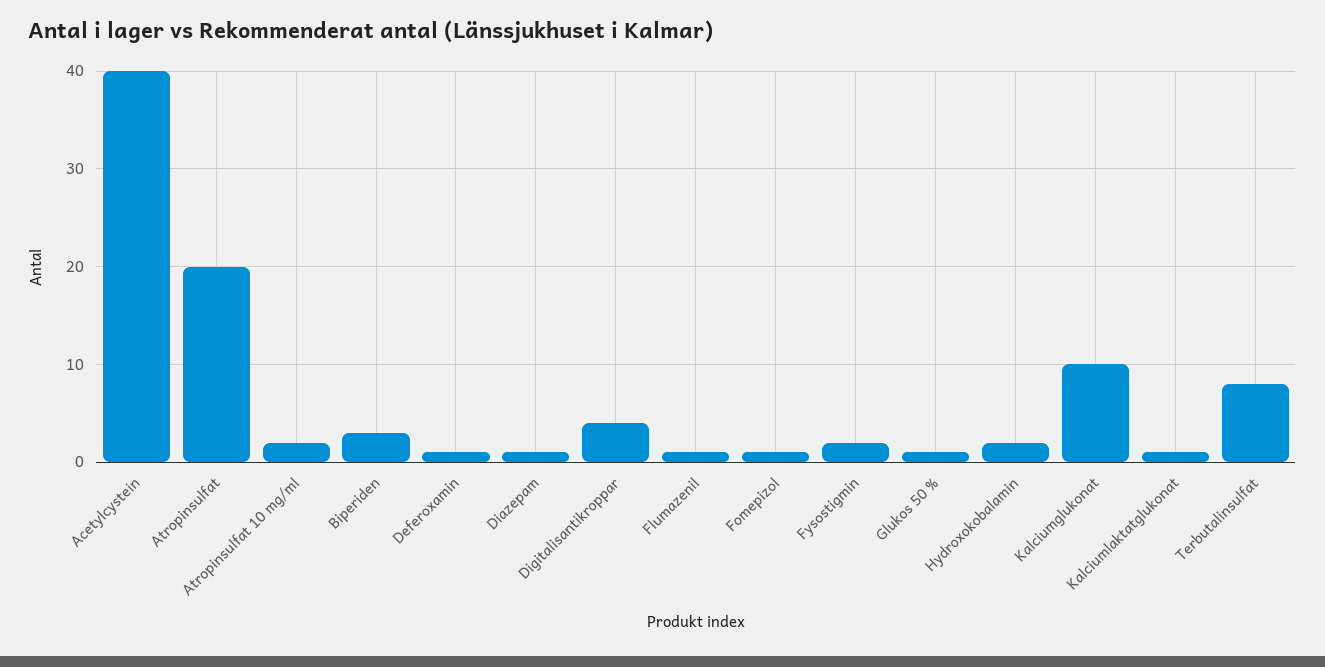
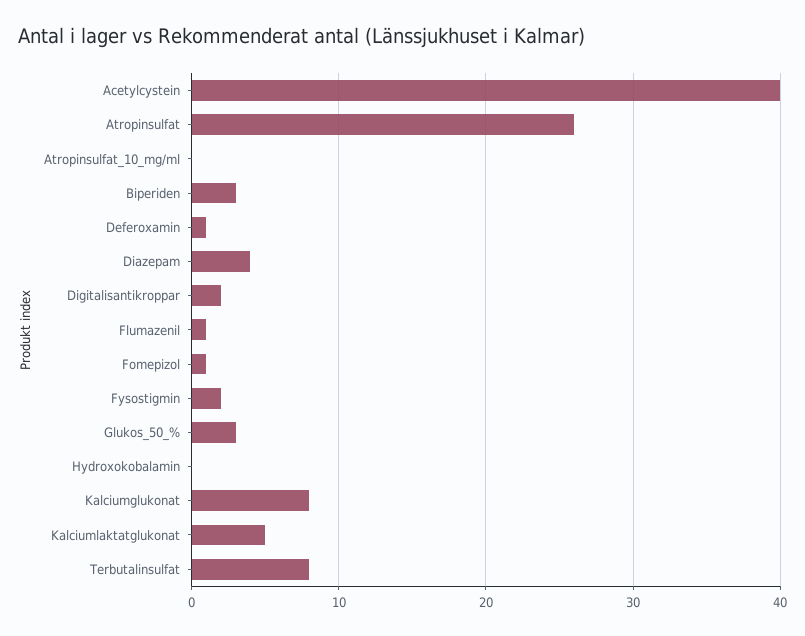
  {
    "Acetylcystein": 40,
-   "Atropinsulfat": 20,
+   "Atropinsulfat": 26,
-   "Atropinsulfat 10 mg/ml": 2,
+   "Atropinsulfat 10 mg/ml": 0,
    "Biperiden": 3,
    "Deferoxamin": 1,
-   "Diazepam": 1,
+   "Diazepam": 4,
-   "Digitalisantikroppar": 4,
+   "Digitalisantikroppar": 2,
    "Flumazenil": 1,
    "Fomepizol": 1,
    "Fysostigmin": 2,
-   "Glukos 50 %": 1,
+   "Glukos 50 %": 3,
-   "Hydroxokobalamin": 2,
+   "Hydroxokobalamin": 0,
-   "Kalciumglukonat": 10,
+   "Kalciumglukonat": 8,
-   "Kalciumlaktatglukonat": 1,
+   "Kalciumlaktatglukonat": 5,
    "Terbutalinsulfat": 8
  }

